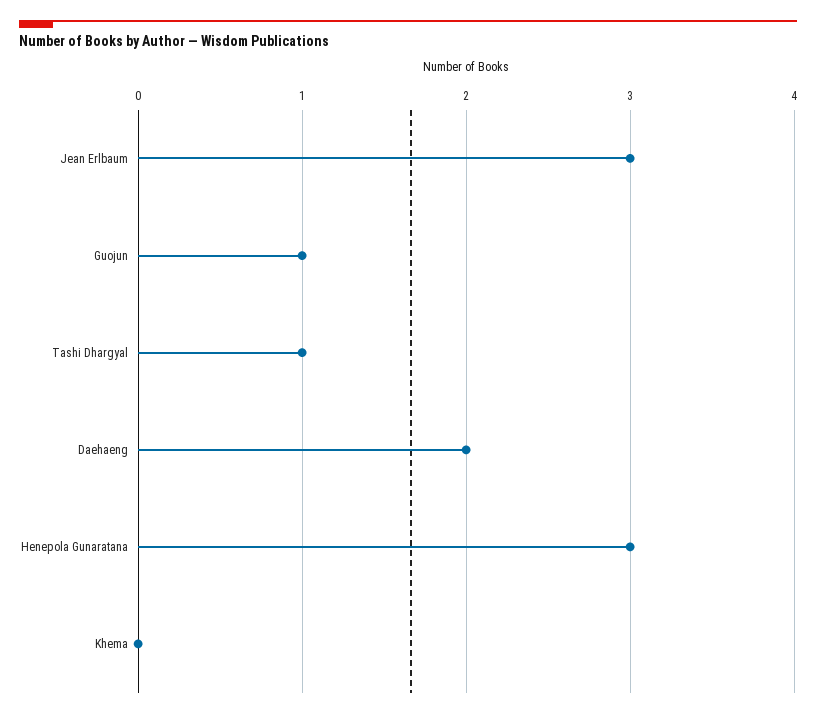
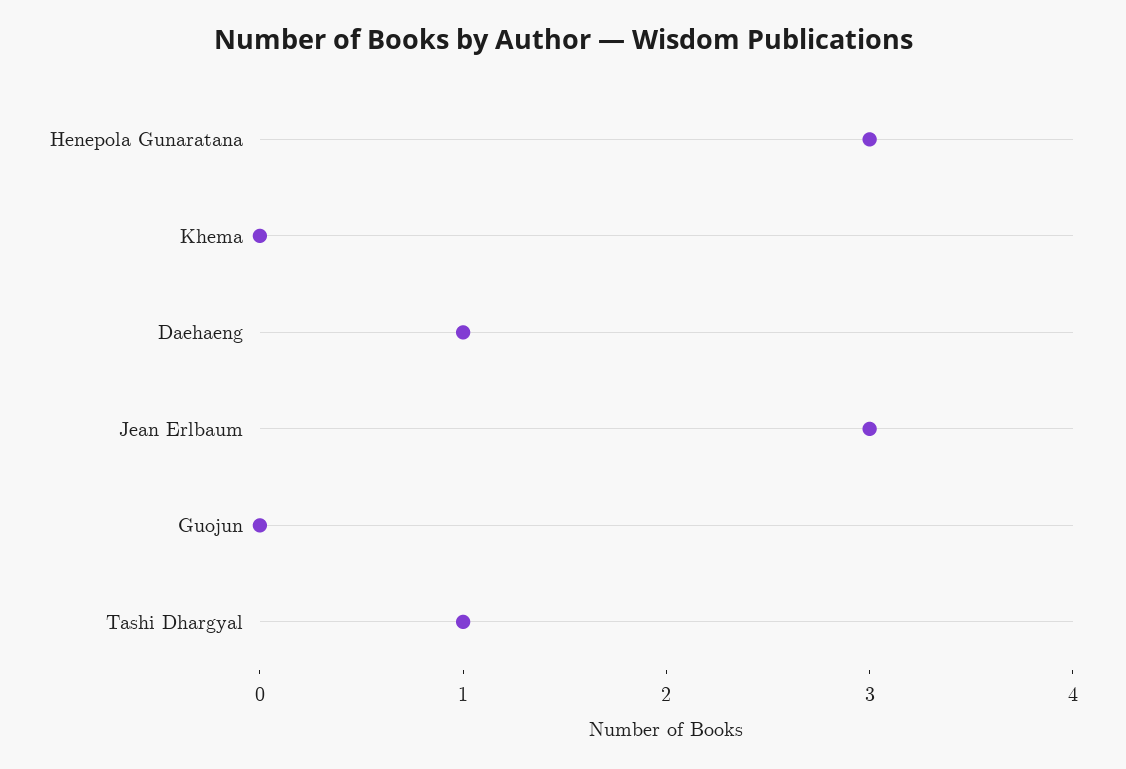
  {
    "Jean Erlbaum": 3,
-   "Guojun": 1,
+   "Guojun": 0,
    "Tashi Dhargyal": 1,
-   "Daehaeng": 2,
+   "Daehaeng": 1,
    "Henepola Gunaratana": 3,
    "Khema": 0
  }

